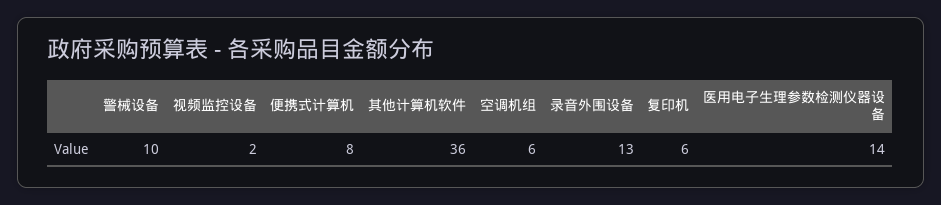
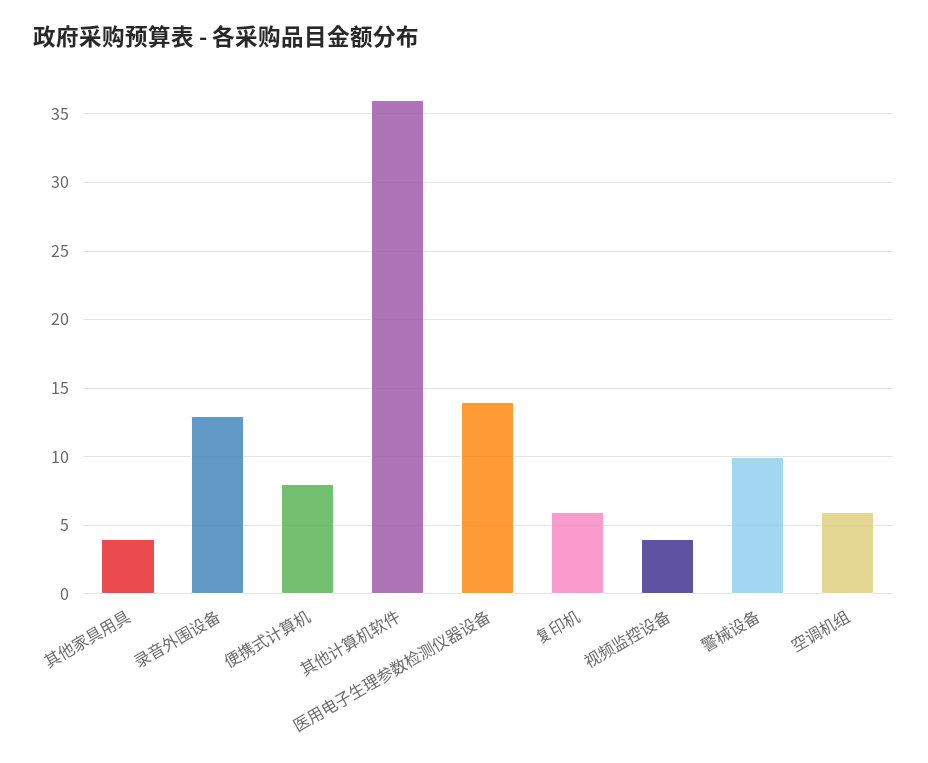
  {
    "警械设备": 10,
-   "视频监控设备": 2,
+   "视频监控设备": 4,
    "便携式计算机": 8,
    "其他计算机软件": 36,
    "空调机组": 6,
    "录音外围设备": 13,
    "复印机": 6,
-   "医用电子生理参数检测仪器设备": 14
+   "医用电子生理参数检测仪器设备": 14,
+   "其他家具用具": 4
  }

